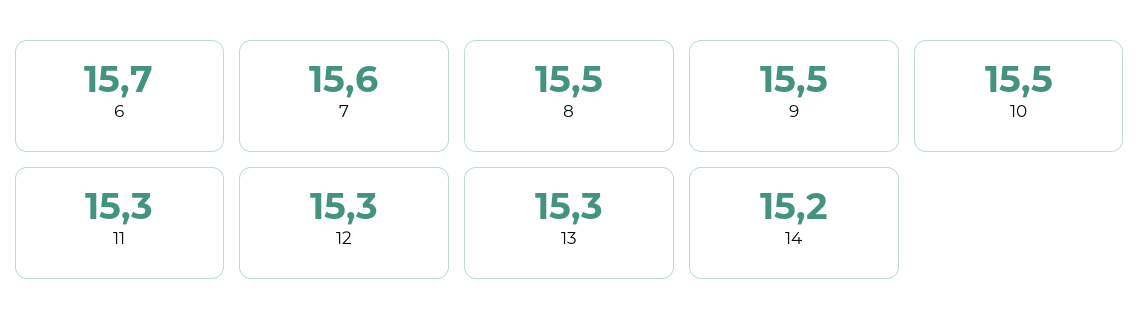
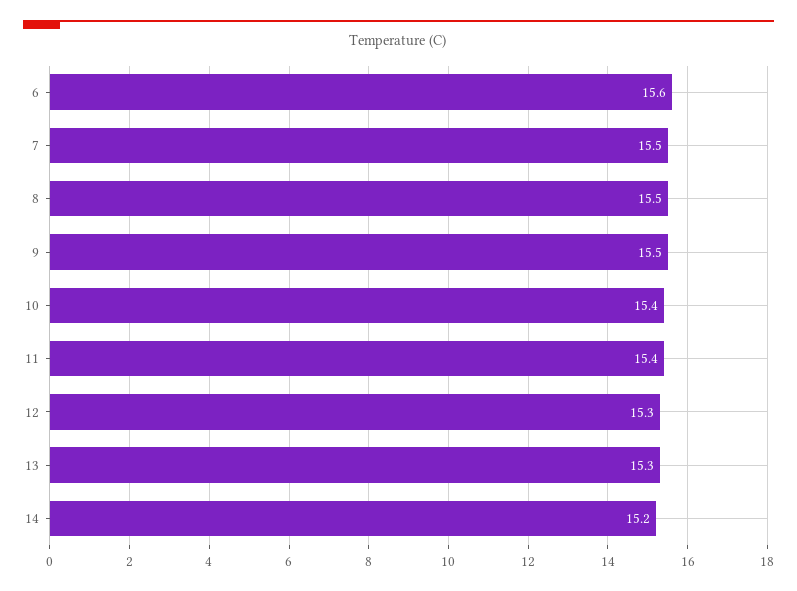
  {
-   "6": 15.7,
+   "6": 15.6,
-   "7": 15.6,
+   "7": 15.5,
    "8": 15.5,
    "9": 15.5,
-   "10": 15.5,
+   "10": 15.4,
-   "11": 15.3,
+   "11": 15.4,
    "12": 15.3,
    "13": 15.3,
    "14": 15.2
  }

